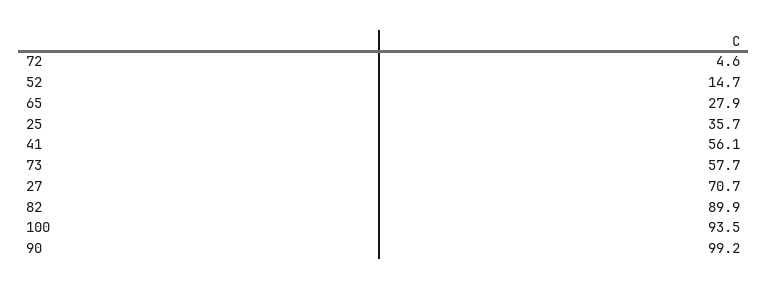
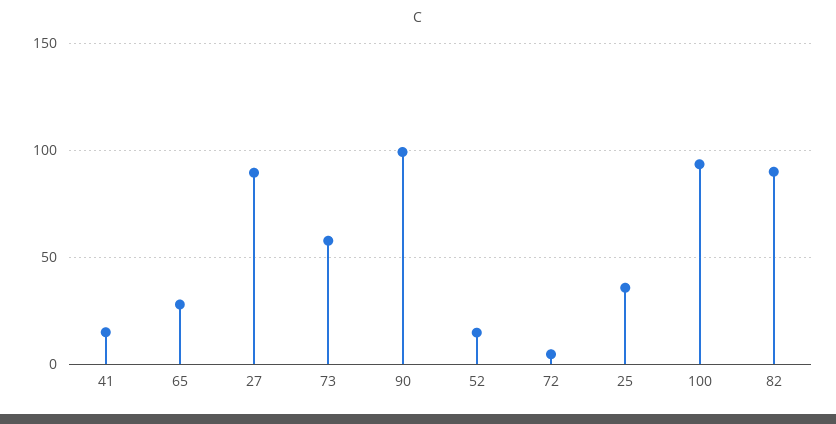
  {
    "72": 4.6,
    "52": 14.7,
    "65": 27.9,
    "25": 35.7,
-   "41": 56.1,
+   "41": 15,
    "73": 57.7,
-   "27": 70.7,
+   "27": 90,
    "82": 89.9,
    "100": 93.5,
    "90": 99.2
  }

